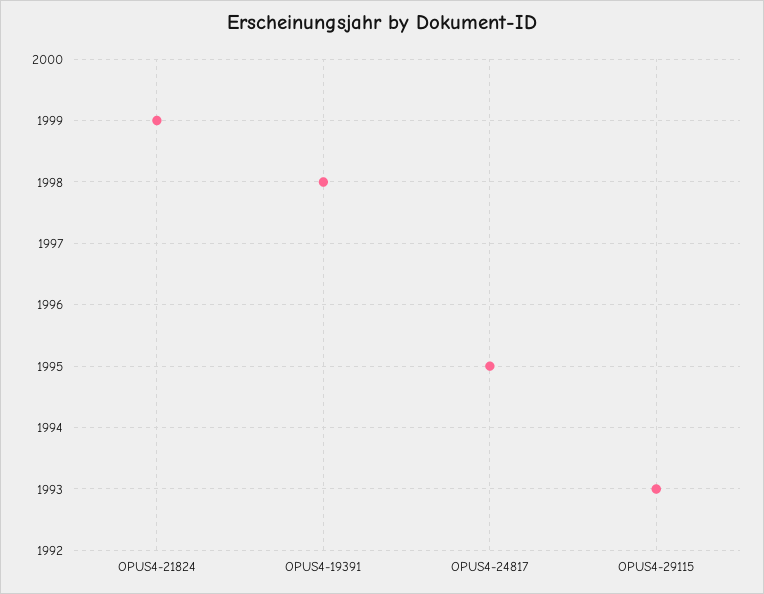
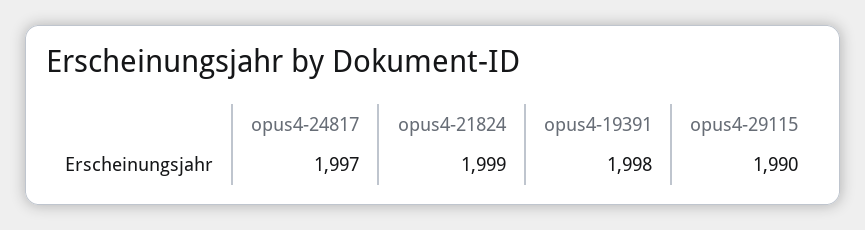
  {
    "OPUS4-21824": 1999,
    "OPUS4-19391": 1998,
-   "OPUS4-24817": 1995,
+   "OPUS4-24817": 1997,
-   "OPUS4-29115": 1993
+   "OPUS4-29115": 1990
  }

